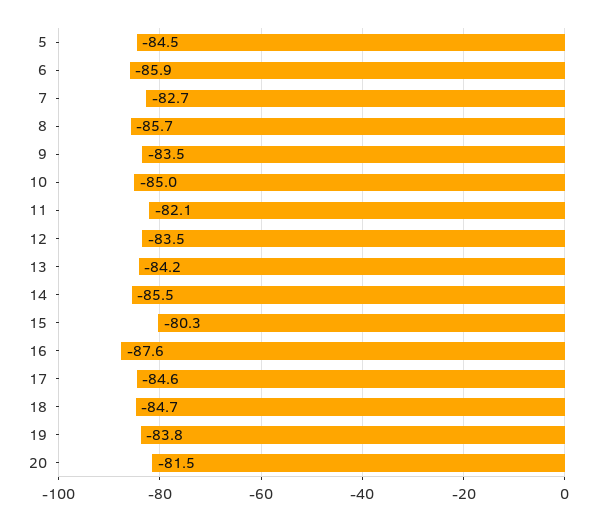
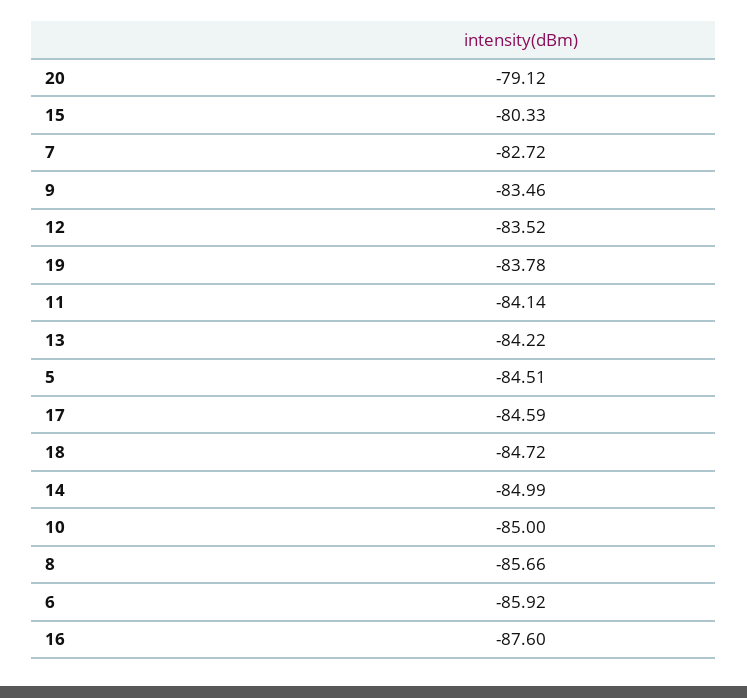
  {
    "5": -84.51,
    "6": -85.92,
    "7": -82.72,
    "8": -85.66,
    "9": -83.46,
    "10": -85,
-   "11": -82.1,
+   "11": -84.14,
    "12": -83.52,
    "13": -84.22,
-   "14": -85.5,
+   "14": -84.99,
    "15": -80.33,
    "16": -87.6,
    "17": -84.59,
    "18": -84.72,
    "19": -83.78,
-   "20": -81.5
+   "20": -79.12
  }

